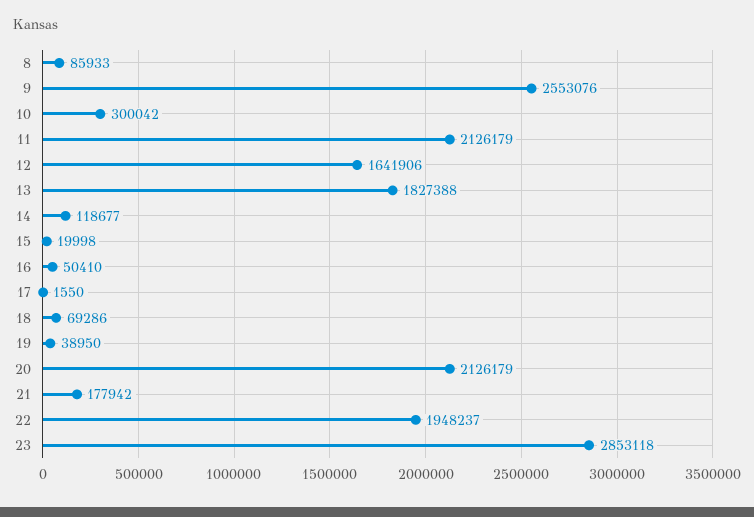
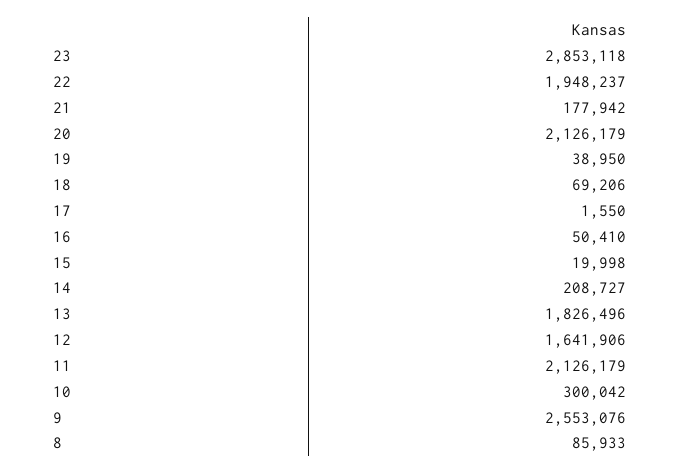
  {
    "8": 85933,
    "9": 2553076,
    "10": 300042,
    "11": 2126179,
    "12": 1641906,
-   "13": 1827388,
+   "13": 1826496,
-   "14": 118677,
+   "14": 208727,
    "15": 19998,
    "16": 50410,
    "17": 1550,
-   "18": 69286,
+   "18": 69206,
    "19": 38950,
    "20": 2126179,
    "21": 177942,
    "22": 1948237,
    "23": 2853118
  }

